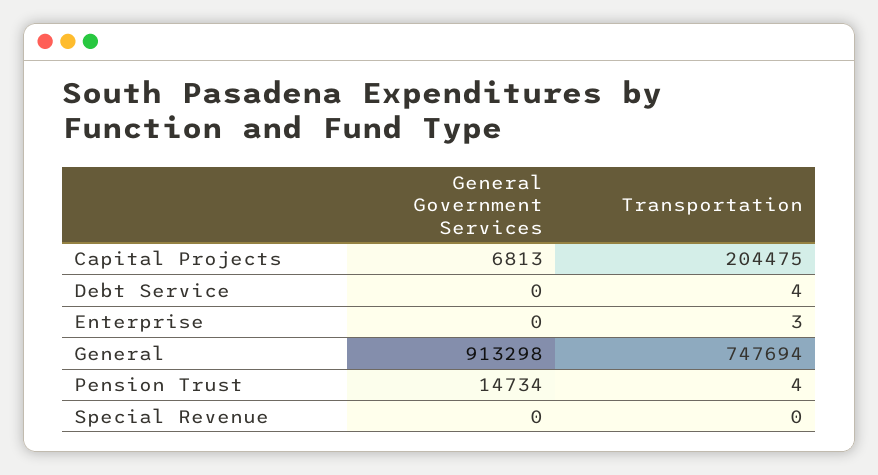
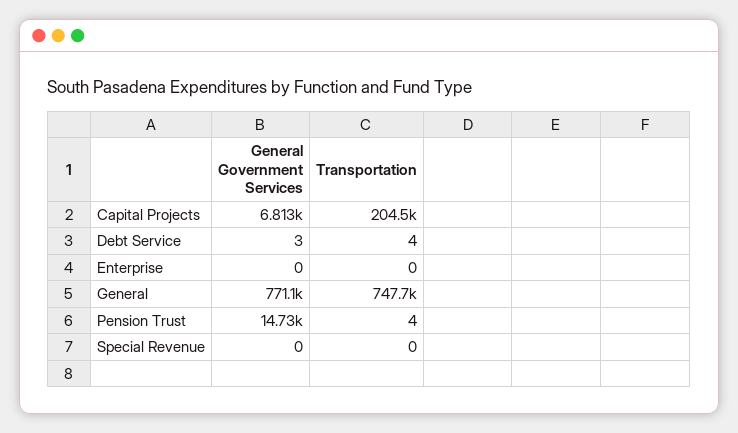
  {
    "General Government Services": {
      "Capital Projects": 6813,
-     "Debt Service": 0,
+     "Debt Service": 3,
      "Enterprise": 0,
-     "General": 913298,
+     "General": 771100,
      "Pension Trust": 14734,
      "Special Revenue": 0
    },
    "Transportation": {
      "Capital Projects": 204475,
      "Debt Service": 4,
-     "Enterprise": 3,
+     "Enterprise": 0,
      "General": 747694,
      "Pension Trust": 4,
      "Special Revenue": 0
    }
  }

